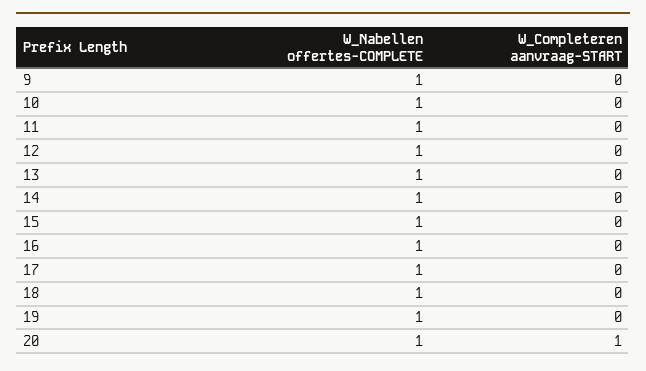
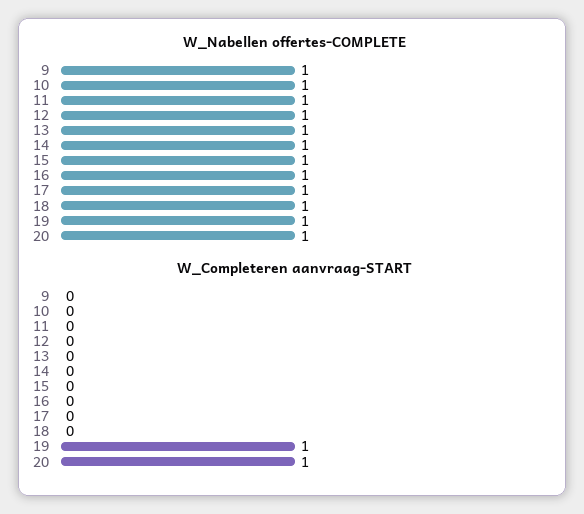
  {
    "W_Nabellen offertes-COMPLETE": {
      "9": 1,
      "10": 1,
      "11": 1,
      "12": 1,
      "13": 1,
      "14": 1,
      "15": 1,
      "16": 1,
      "17": 1,
      "18": 1,
      "19": 1,
      "20": 1
    },
    "W_Completeren aanvraag-START": {
      "9": 0,
      "10": 0,
      "11": 0,
      "12": 0,
      "13": 0,
      "14": 0,
      "15": 0,
      "16": 0,
      "17": 0,
      "18": 0,
-     "19": 0,
+     "19": 1,
      "20": 1
    }
  }

